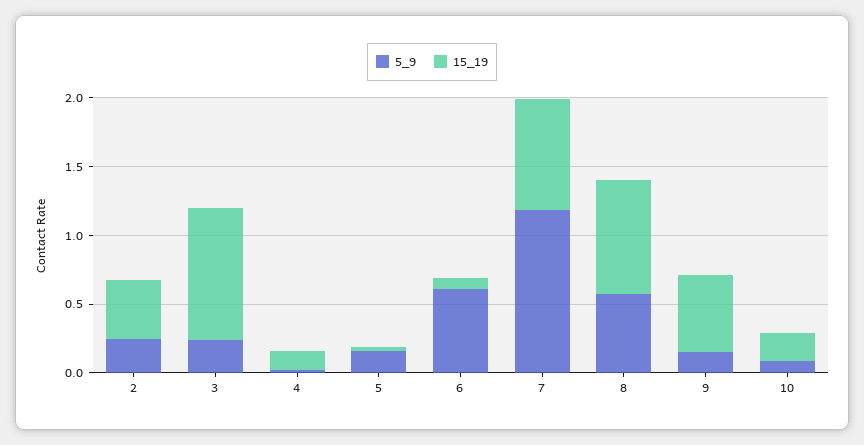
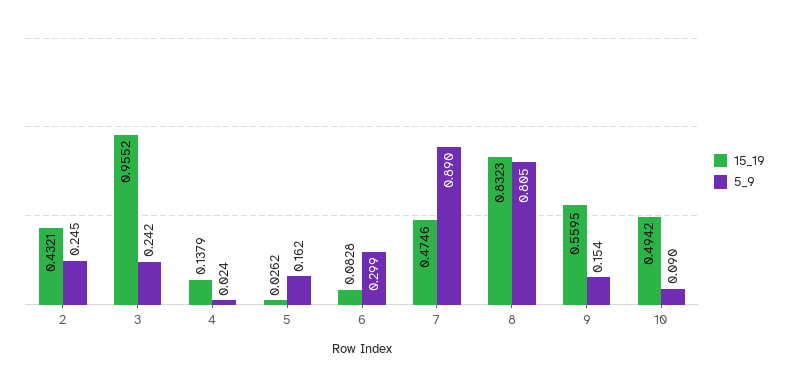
  {
    "5_9": {
      "2": 0.245,
      "3": 0.242,
      "4": 0.024,
      "5": 0.162,
-     "6": 0.6,
+     "6": 0.299,
-     "7": 1.2,
+     "7": 0.89,
-     "8": 0.6,
+     "8": 0.805,
      "9": 0.154,
      "10": 0.09
    },
    "15_19": {
      "2": 0.4321,
      "3": 0.9552,
      "4": 0.1379,
      "5": 0.0262,
      "6": 0.0828,
-     "7": 0.8,
+     "7": 0.4746,
      "8": 0.8323,
      "9": 0.5595,
-     "10": 0.2
+     "10": 0.4942
    }
  }

